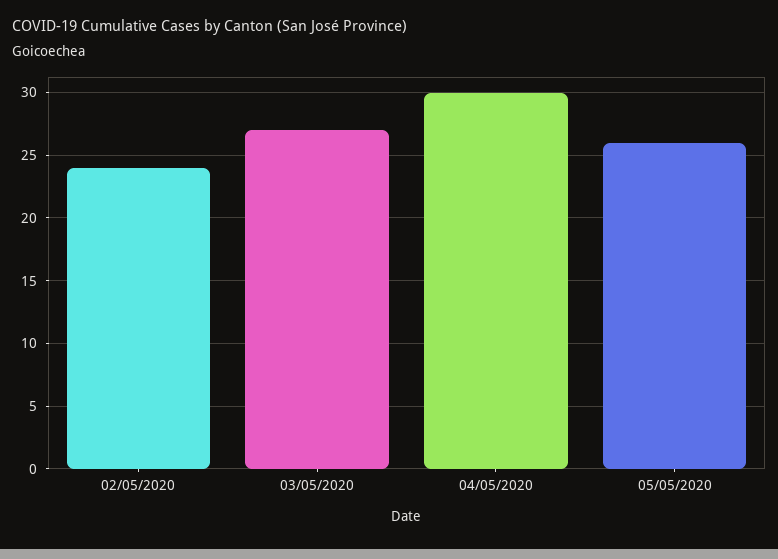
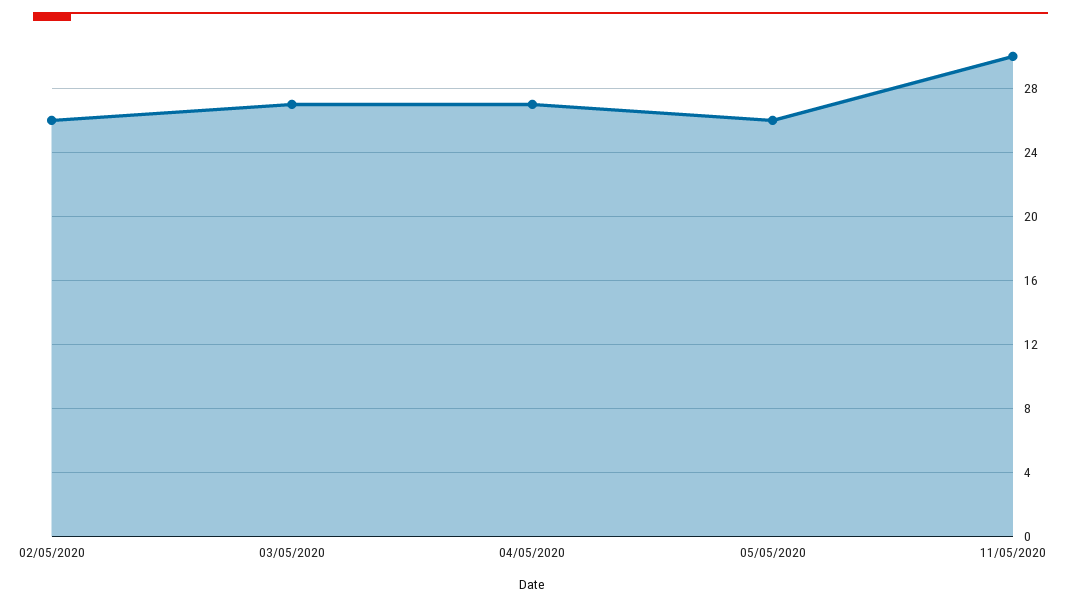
  {
-   "02/05/2020": 24,
+   "02/05/2020": 26,
    "03/05/2020": 27,
-   "04/05/2020": 30,
+   "04/05/2020": 27,
-   "05/05/2020": 26
+   "05/05/2020": 26,
+   "11/05/2020": 30
  }

